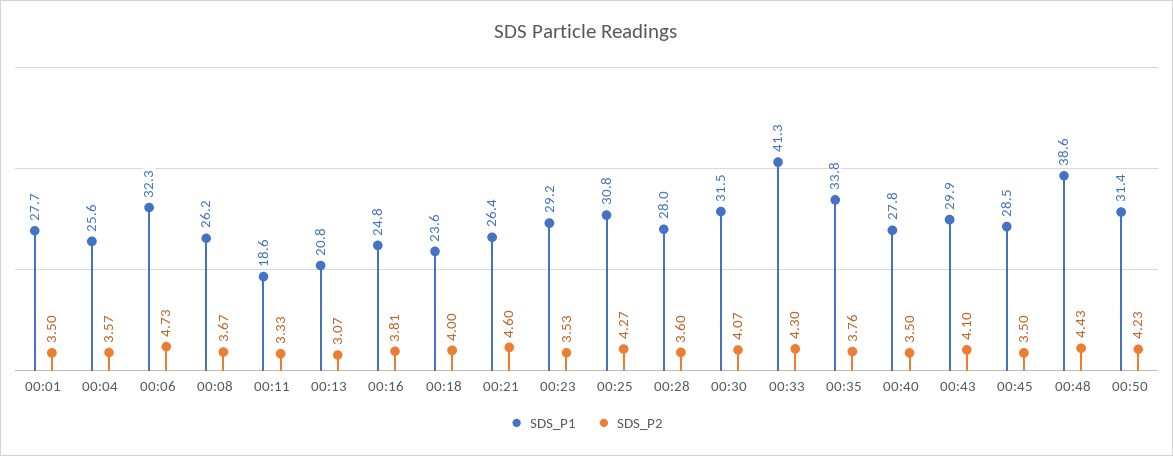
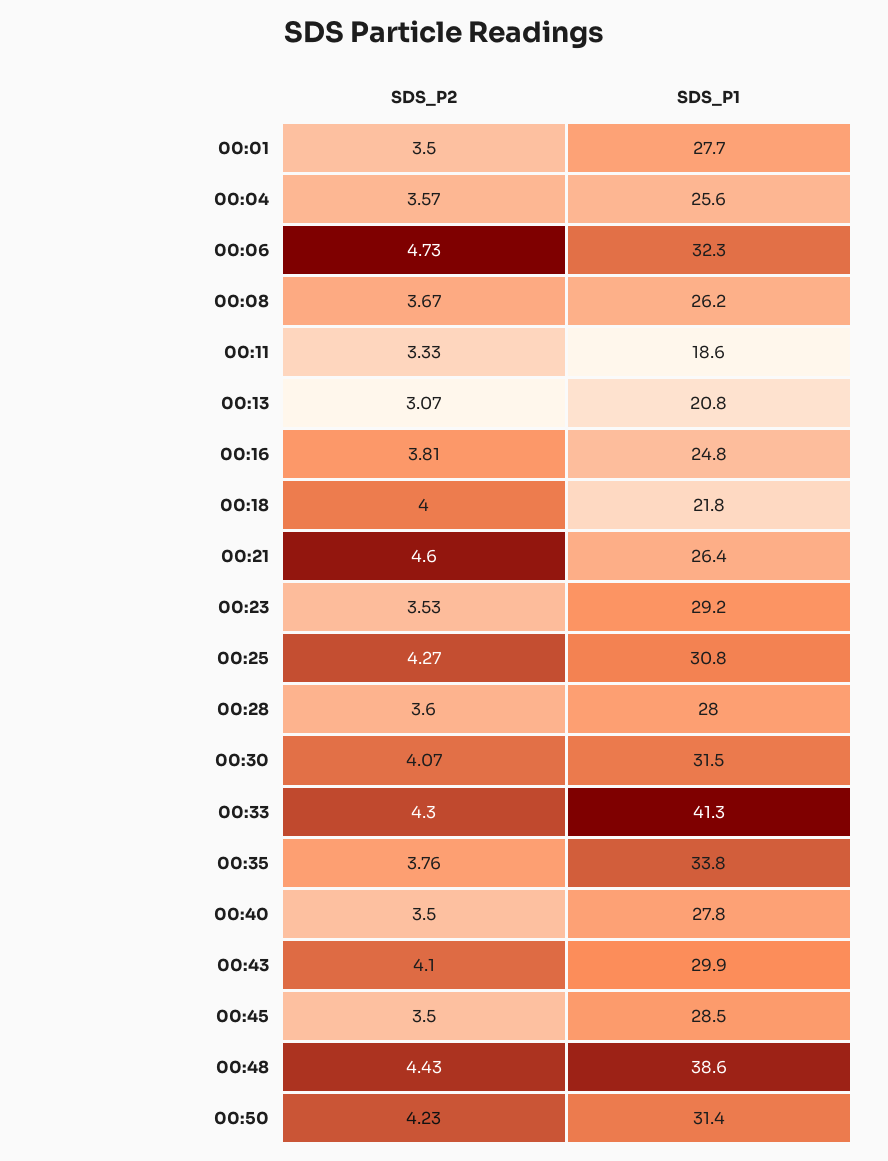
  {
    "SDS_P1": {
      "00:01": 27.7,
      "00:04": 25.6,
      "00:06": 32.3,
      "00:08": 26.2,
      "00:11": 18.6,
      "00:13": 20.8,
      "00:16": 24.8,
-     "00:18": 23.6,
+     "00:18": 21.8,
      "00:21": 26.4,
      "00:23": 29.2,
      "00:25": 30.8,
      "00:28": 28,
      "00:30": 31.5,
      "00:33": 41.3,
      "00:35": 33.8,
      "00:40": 27.8,
      "00:43": 29.9,
      "00:45": 28.5,
      "00:48": 38.6,
      "00:50": 31.4
    },
    "SDS_P2": {
      "00:01": 3.5,
      "00:04": 3.57,
      "00:06": 4.73,
      "00:08": 3.67,
      "00:11": 3.33,
      "00:13": 3.07,
      "00:16": 3.81,
      "00:18": 4,
      "00:21": 4.6,
      "00:23": 3.53,
      "00:25": 4.27,
      "00:28": 3.6,
      "00:30": 4.07,
      "00:33": 4.3,
      "00:35": 3.76,
      "00:40": 3.5,
      "00:43": 4.1,
      "00:45": 3.5,
      "00:48": 4.43,
      "00:50": 4.23
    }
  }

